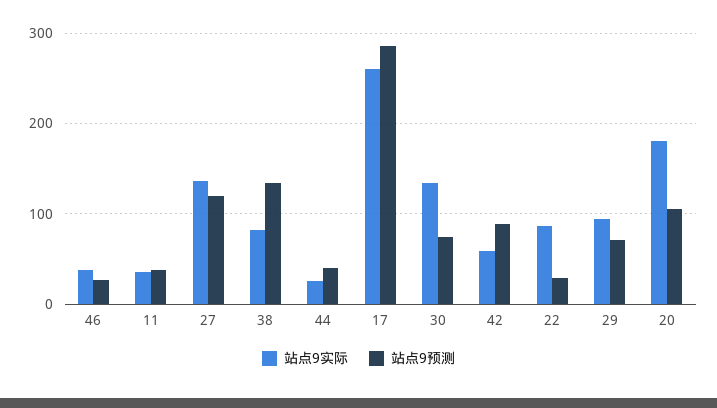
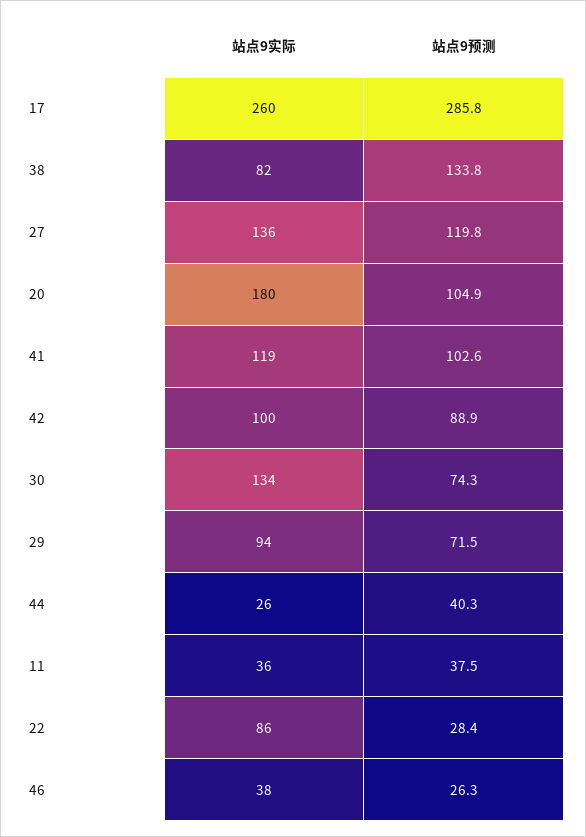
  {
    "站点9实际": {
      "46": 38,
      "11": 36,
      "27": 136,
      "38": 82,
      "44": 26,
      "17": 260,
      "30": 134,
-     "42": 60,
+     "42": 100,
      "22": 86,
      "29": 94,
-     "20": 180
+     "20": 180,
+     "41": 119
    },
    "站点9预测": {
      "46": 26.3,
      "11": 37.5,
      "27": 119.8,
      "38": 133.8,
      "44": 40.3,
      "17": 285.8,
      "30": 74.3,
      "42": 88.9,
      "22": 28.4,
      "29": 71.5,
-     "20": 104.9
+     "20": 104.9,
+     "41": 102.6
    }
  }

